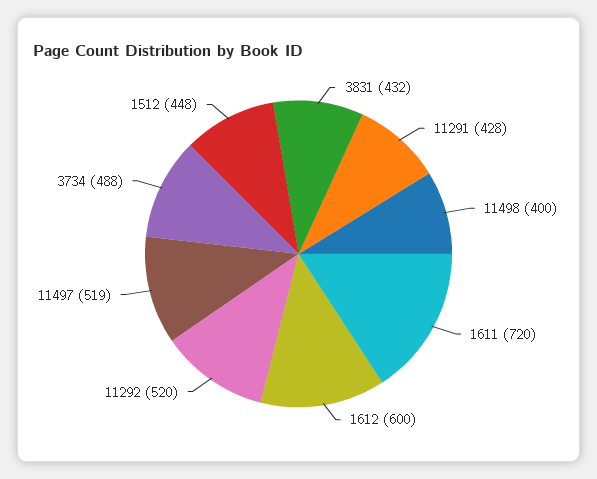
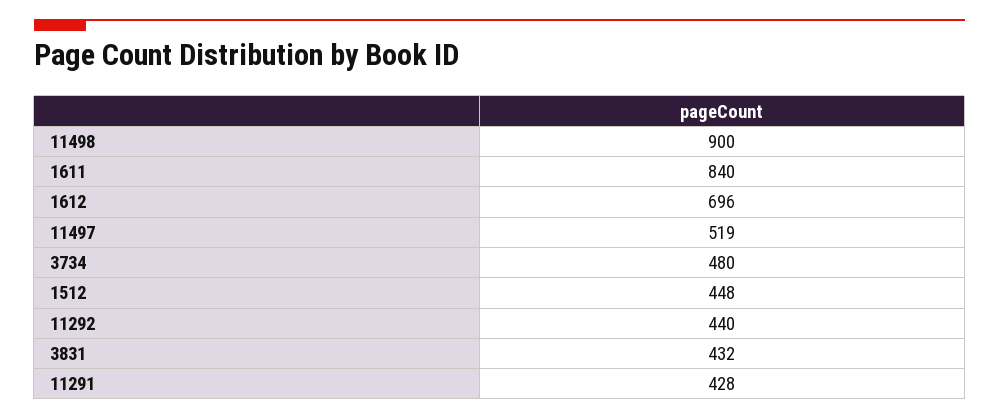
  {
    "3831": 432,
    "11291": 428,
-   "11498": 400,
+   "11498": 900,
-   "1611": 720,
+   "1611": 840,
-   "1612": 600,
+   "1612": 696,
-   "11292": 520,
+   "11292": 440,
    "11497": 519,
-   "3734": 488,
+   "3734": 480,
    "1512": 448
  }

